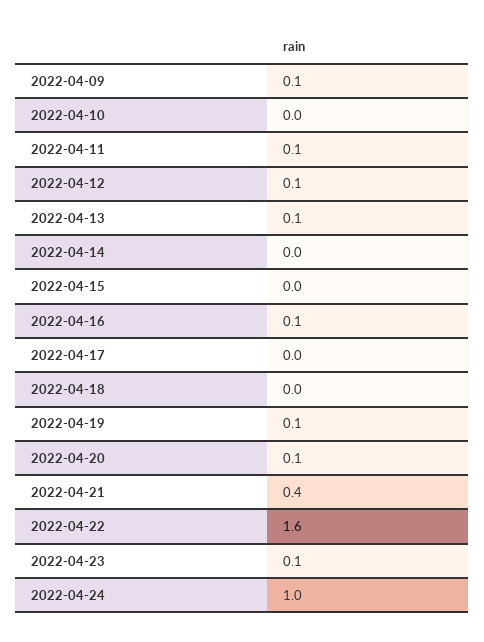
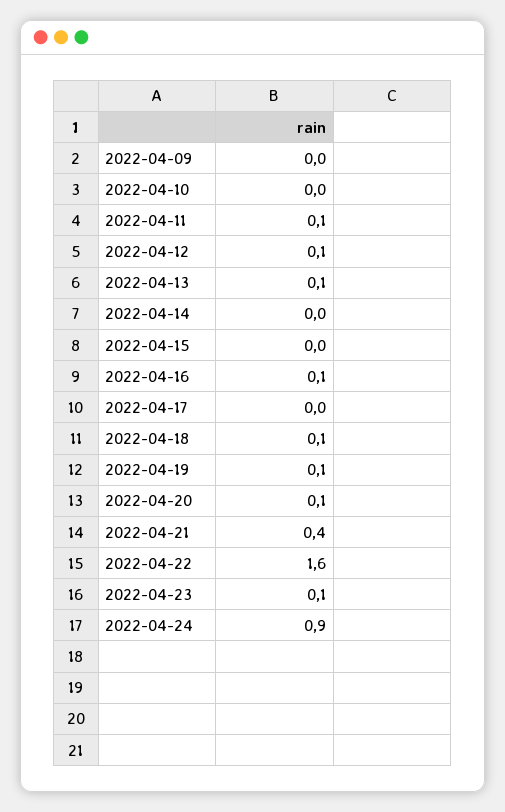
  {
-   "2022-04-09": 0.1,
+   "2022-04-09": 0,
    "2022-04-10": 0,
    "2022-04-11": 0.1,
    "2022-04-12": 0.1,
    "2022-04-13": 0.1,
    "2022-04-14": 0,
    "2022-04-15": 0,
    "2022-04-16": 0.1,
    "2022-04-17": 0,
-   "2022-04-18": 0,
+   "2022-04-18": 0.1,
    "2022-04-19": 0.1,
    "2022-04-20": 0.1,
    "2022-04-21": 0.4,
    "2022-04-22": 1.6,
    "2022-04-23": 0.1,
-   "2022-04-24": 1
+   "2022-04-24": 0.9
  }

